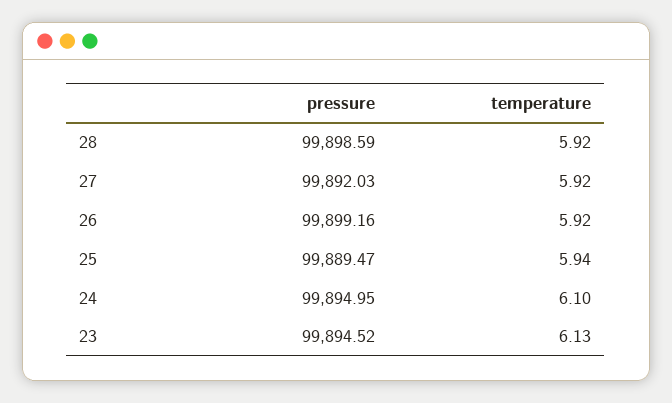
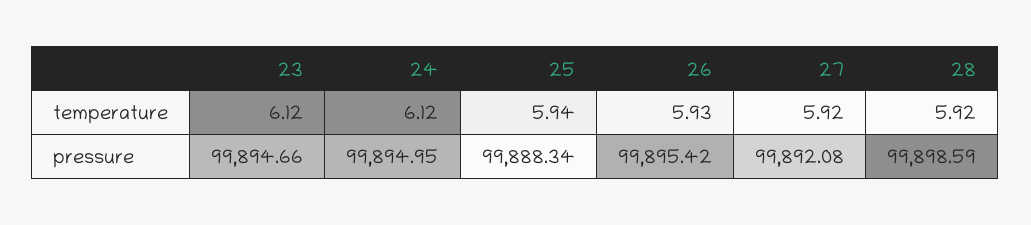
  {
    "pressure": {
      "28": 99898.59,
-     "27": 99892.03,
+     "27": 99892.08,
-     "26": 99899.16,
+     "26": 99895.42,
-     "25": 99889.47,
+     "25": 99888.34,
      "24": 99894.95,
-     "23": 99894.52
+     "23": 99894.66
    },
    "temperature": {
      "28": 5.92,
      "27": 5.92,
-     "26": 5.92,
+     "26": 5.93,
      "25": 5.94,
-     "24": 6.1,
+     "24": 6.12,
-     "23": 6.13
+     "23": 6.12
    }
  }

